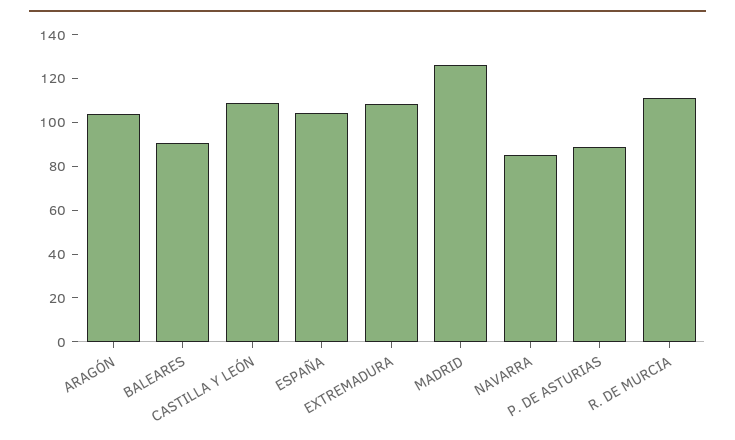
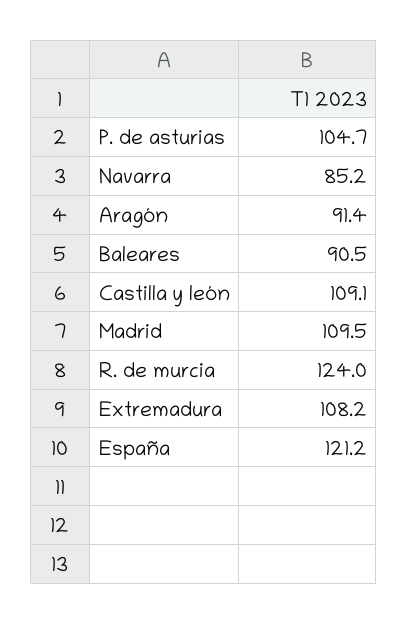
  {
-   "ARAGÓN": 105,
+   "ARAGÓN": 91.4,
    "BALEARES": 90.5,
    "CASTILLA Y LEÓN": 109.1,
-   "ESPAÑA": 105,
+   "ESPAÑA": 121.2,
    "EXTREMADURA": 108.2,
-   "MADRID": 125,
+   "MADRID": 109.5,
    "NAVARRA": 85.2,
-   "P. DE ASTURIAS": 90,
+   "P. DE ASTURIAS": 104.7,
-   "R. DE MURCIA": 110
+   "R. DE MURCIA": 124
  }

